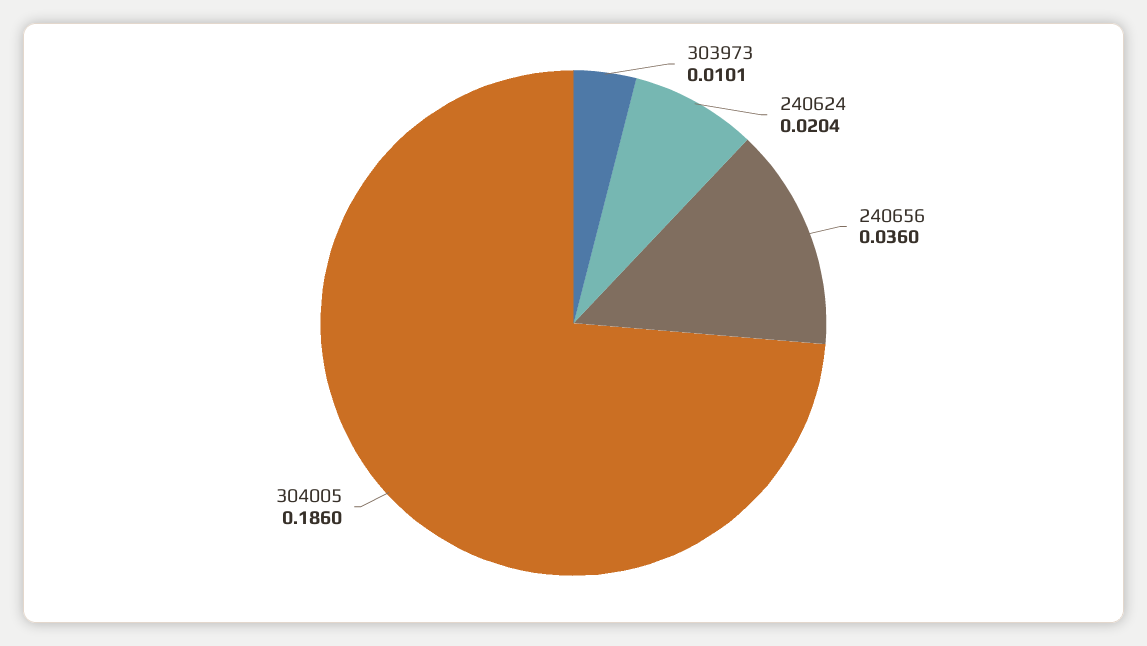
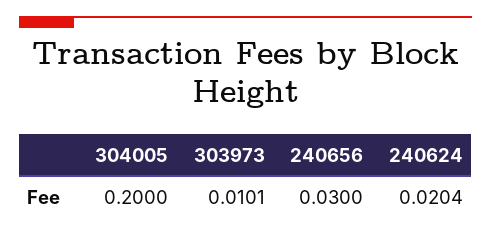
  {
    "303973": 0.0101,
    "240624": 0.0204,
-   "240656": 0.036,
+   "240656": 0.03,
-   "304005": 0.186
+   "304005": 0.2
  }

